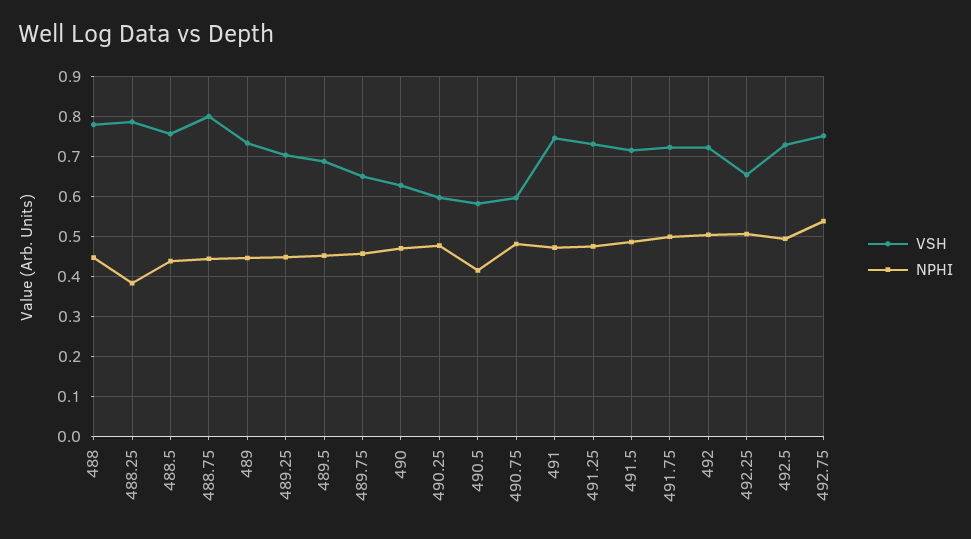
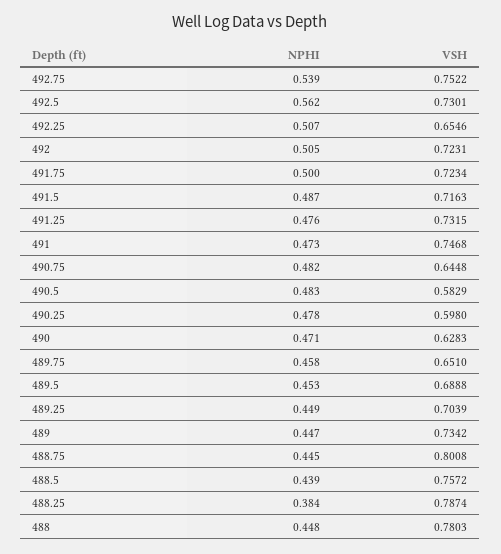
  {
    "VSH": {
      "488": 0.7803,
      "488.25": 0.7874,
      "488.5": 0.7572,
      "488.75": 0.8008,
      "489": 0.7342,
      "489.25": 0.7039,
      "489.5": 0.6888,
      "489.75": 0.651,
      "490": 0.6283,
      "490.25": 0.598,
      "490.5": 0.5829,
-     "490.75": 0.6,
+     "490.75": 0.6448,
      "491": 0.7468,
      "491.25": 0.7315,
      "491.5": 0.7163,
      "491.75": 0.7234,
      "492": 0.7231,
      "492.25": 0.6546,
      "492.5": 0.7301,
      "492.75": 0.7522
    },
    "NPHI": {
      "488": 0.448,
      "488.25": 0.384,
      "488.5": 0.439,
      "488.75": 0.445,
      "489": 0.447,
      "489.25": 0.449,
      "489.5": 0.453,
      "489.75": 0.458,
      "490": 0.471,
      "490.25": 0.478,
-     "490.5": 0.42,
+     "490.5": 0.483,
      "490.75": 0.482,
      "491": 0.473,
      "491.25": 0.476,
      "491.5": 0.487,
      "491.75": 0.5,
      "492": 0.505,
      "492.25": 0.507,
-     "492.5": 0.5,
+     "492.5": 0.562,
      "492.75": 0.539
    }
  }

